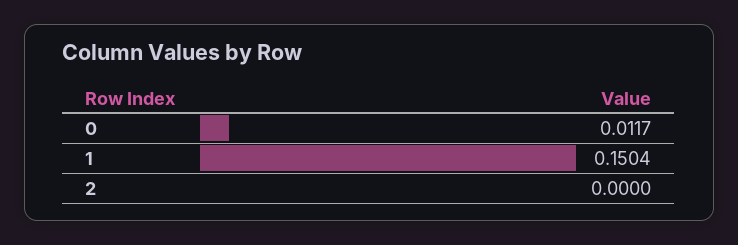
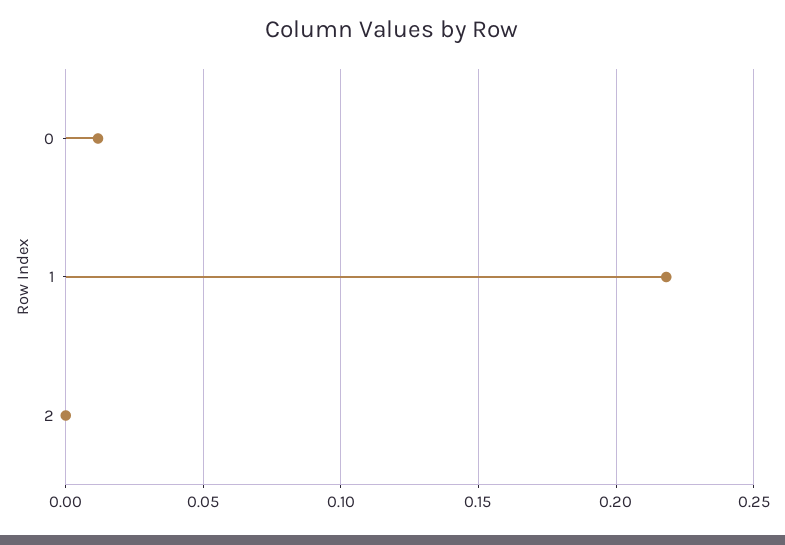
  {
    "0": 0.0117,
-   "1": 0.1504,
+   "1": 0.22,
    "2": 0
  }

